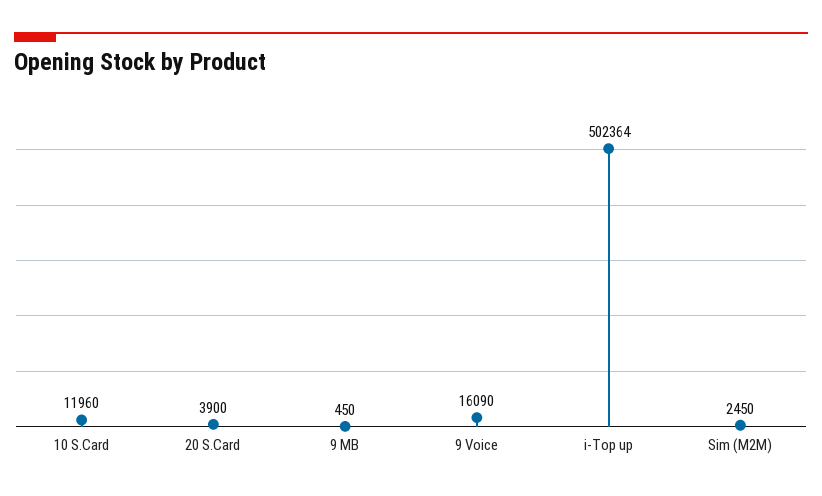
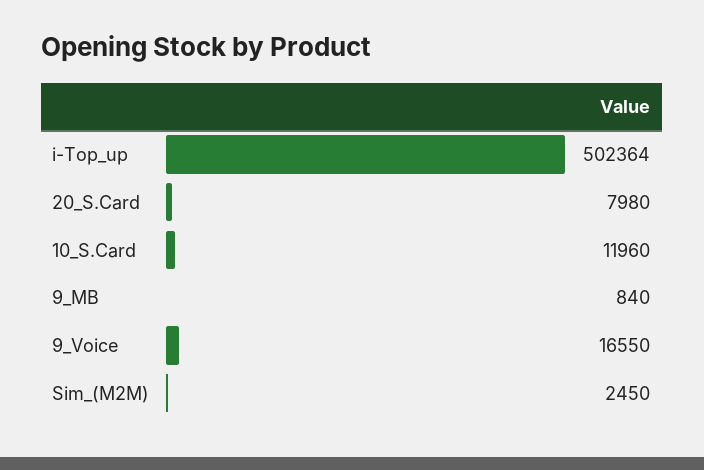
  {
    "10 S.Card": 11960,
-   "20 S.Card": 3900,
+   "20 S.Card": 7980,
-   "9 MB": 450,
+   "9 MB": 840,
-   "9 Voice": 16090,
+   "9 Voice": 16550,
    "i-Top up": 502364,
    "Sim (M2M)": 2450
  }

